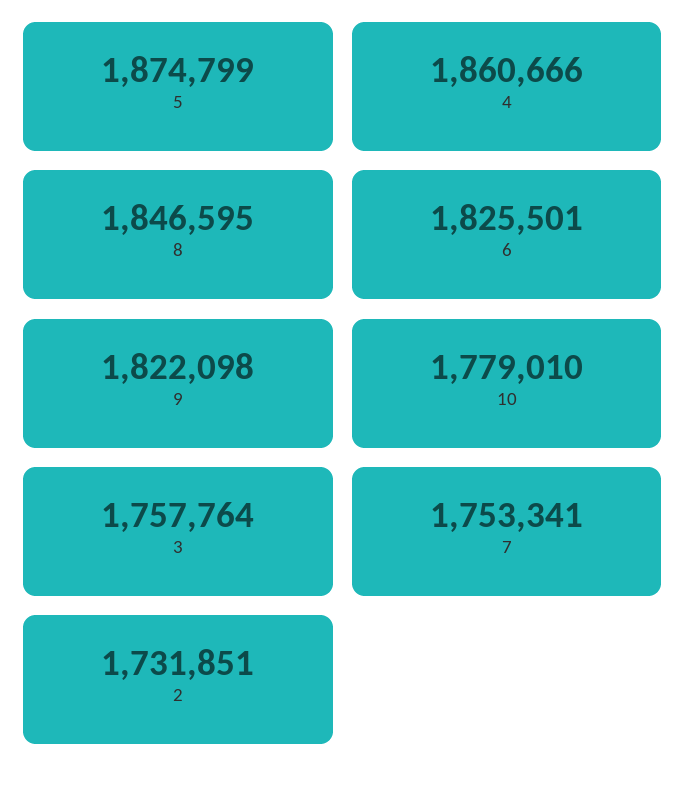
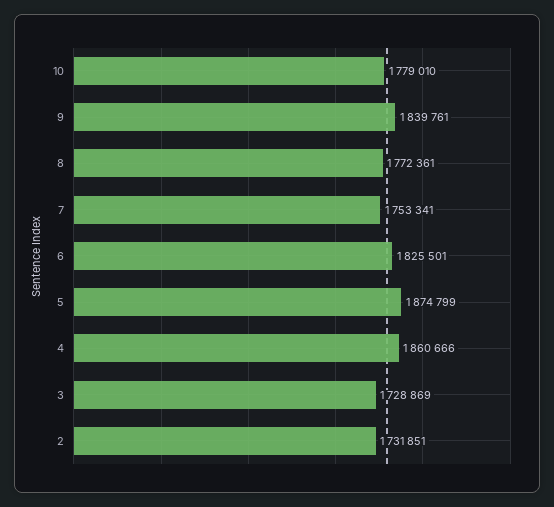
  {
    "5": 1874799,
    "4": 1860666,
-   "8": 1846595,
+   "8": 1772361,
    "6": 1825501,
-   "9": 1822098,
+   "9": 1839761,
    "10": 1779010,
-   "3": 1757764,
+   "3": 1728869,
    "7": 1753341,
    "2": 1731851
  }

